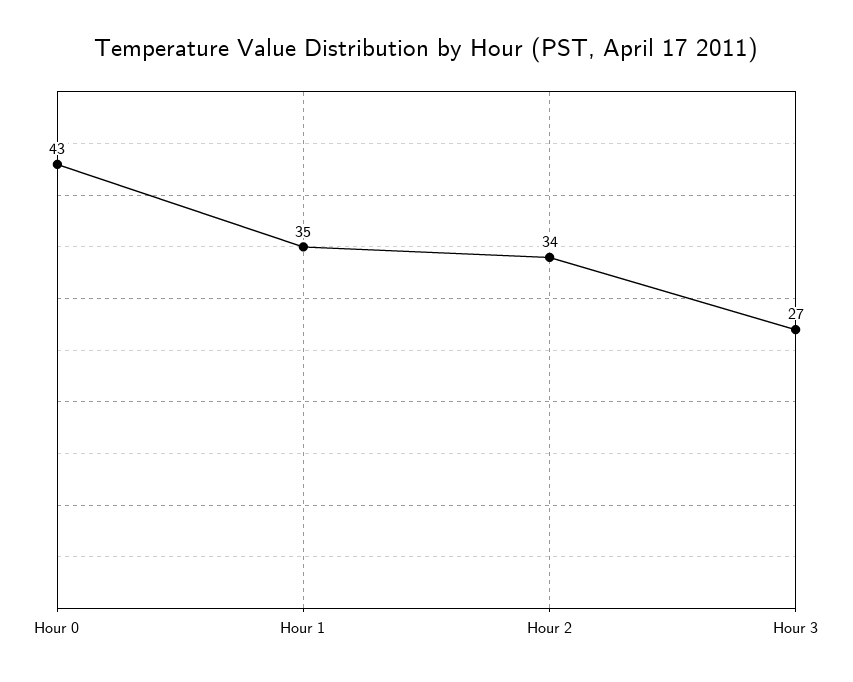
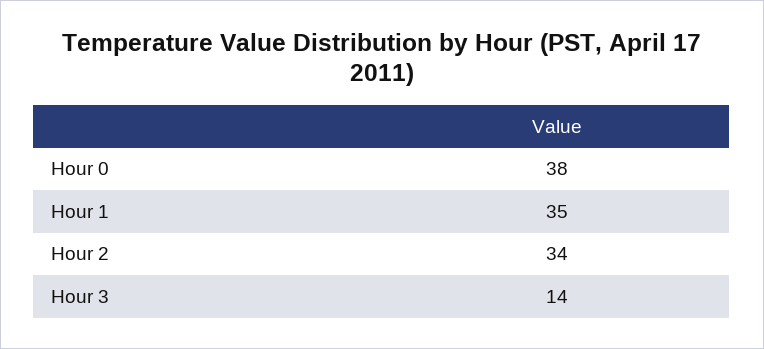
  {
-   "Hour 0": 43,
+   "Hour 0": 38,
    "Hour 1": 35,
    "Hour 2": 34,
-   "Hour 3": 27
+   "Hour 3": 14
  }

